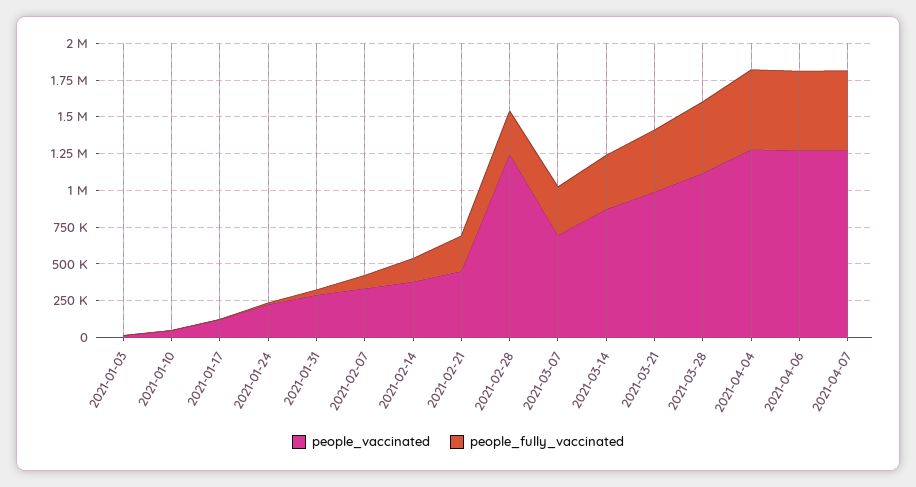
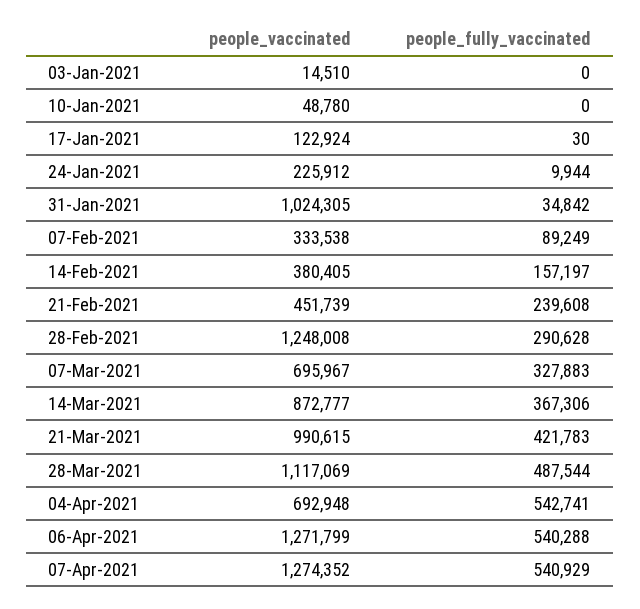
  {
    "people_vaccinated": {
      "2021-01-03": 14510,
      "2021-01-10": 48780,
      "2021-01-17": 122924,
      "2021-01-24": 225912,
-     "2021-01-31": 250000,
+     "2021-01-31": 1024305,
      "2021-02-07": 333538,
      "2021-02-14": 380405,
      "2021-02-21": 451739,
      "2021-02-28": 1248008,
      "2021-03-07": 695967,
      "2021-03-14": 872777,
      "2021-03-21": 990615,
      "2021-03-28": 1117069,
-     "2021-04-04": 1250000,
+     "2021-04-04": 692948,
      "2021-04-06": 1271799,
      "2021-04-07": 1274352
    },
    "people_fully_vaccinated": {
      "2021-01-03": 0,
      "2021-01-10": 0,
      "2021-01-17": 30,
      "2021-01-24": 9944,
      "2021-01-31": 34842,
      "2021-02-07": 89249,
      "2021-02-14": 157197,
      "2021-02-21": 239608,
      "2021-02-28": 290628,
      "2021-03-07": 327883,
      "2021-03-14": 367306,
      "2021-03-21": 421783,
      "2021-03-28": 487544,
      "2021-04-04": 542741,
      "2021-04-06": 540288,
      "2021-04-07": 540929
    }
  }

